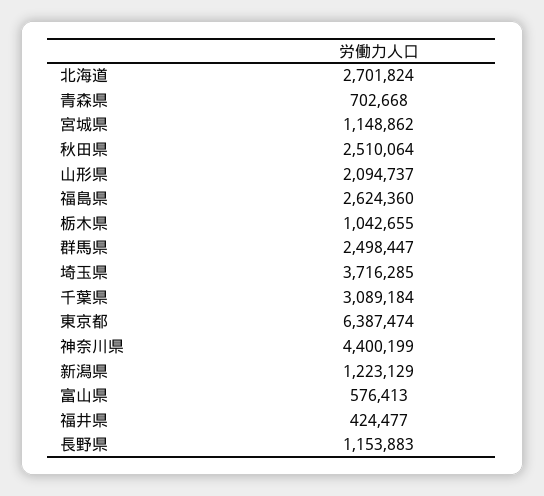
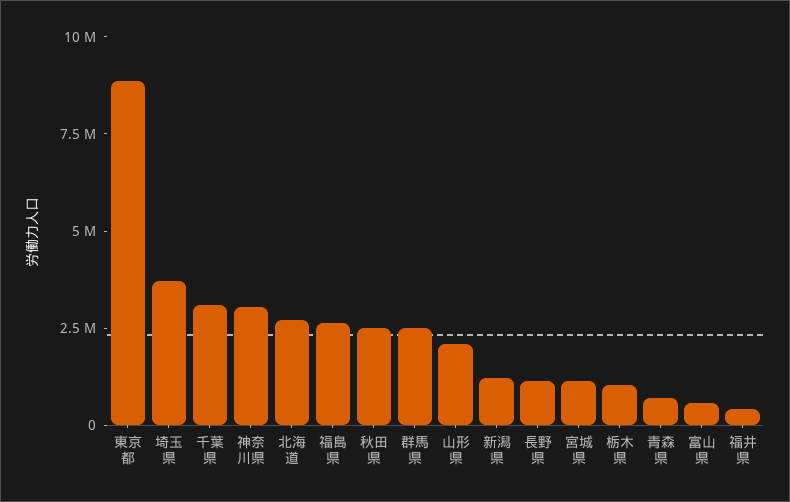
  {
    "北海道": 2701824,
    "青森県": 702668,
    "宮城県": 1148862,
    "秋田県": 2510064,
    "山形県": 2094737,
    "福島県": 2624360,
    "栃木県": 1042655,
    "群馬県": 2498447,
    "埼玉県": 3716285,
    "千葉県": 3089184,
-   "東京都": 6387474,
+   "東京都": 9000000,
-   "神奈川県": 4400199,
+   "神奈川県": 3000000,
    "新潟県": 1223129,
    "富山県": 576413,
    "福井県": 424477,
    "長野県": 1153883
  }

